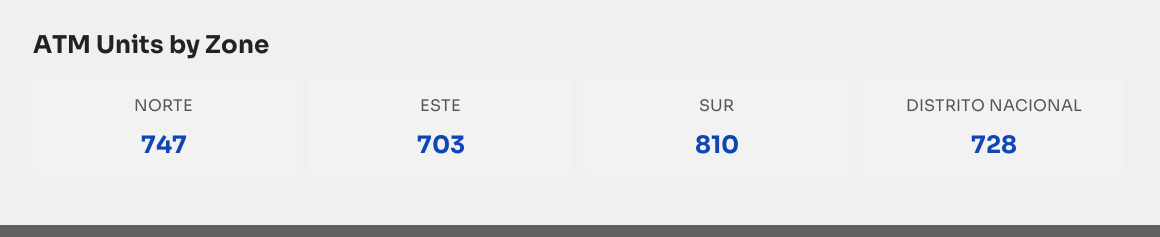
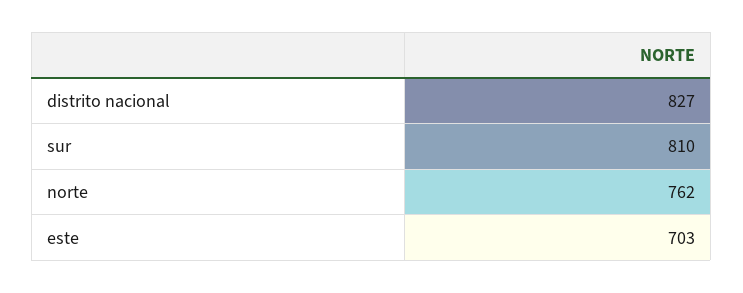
  {
-   "NORTE": 747,
+   "NORTE": 762,
    "ESTE": 703,
    "SUR": 810,
-   "DISTRITO NACIONAL": 728
+   "DISTRITO NACIONAL": 827
  }

